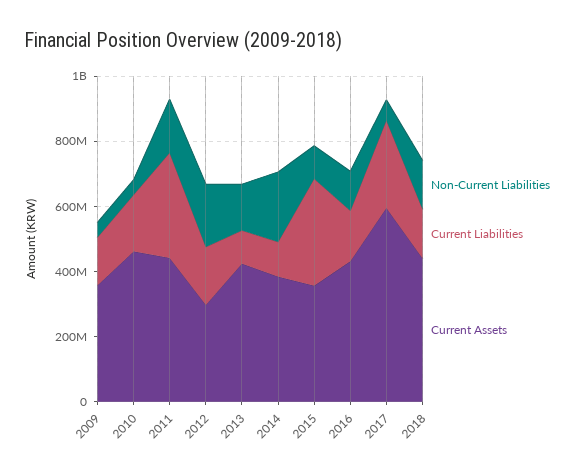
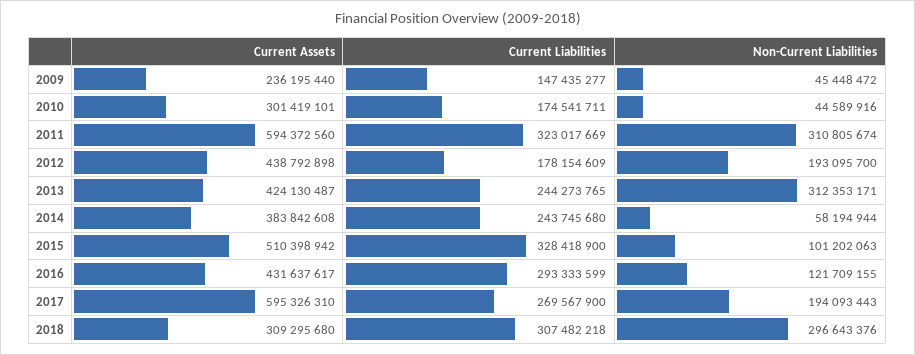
  {
    "Non-Current Liabilities": {
      "2009": 45448472,
      "2010": 44589916,
-     "2011": 150000000,
+     "2011": 310805674,
      "2012": 193095700,
-     "2013": 150000000,
+     "2013": 312353171,
-     "2014": 200000000,
+     "2014": 58194944,
      "2015": 101202063,
      "2016": 121709155,
-     "2017": 50000000,
+     "2017": 194093443,
-     "2018": 150000000
+     "2018": 296643376
    },
    "Current Liabilities": {
      "2009": 147435277,
      "2010": 174541711,
      "2011": 323017669,
      "2012": 178154609,
-     "2013": 100000000,
+     "2013": 244273765,
-     "2014": 100000000,
+     "2014": 243745680,
      "2015": 328418900,
-     "2016": 150000000,
+     "2016": 293333599,
      "2017": 269567900,
-     "2018": 150000000
+     "2018": 307482218
    },
    "Current Assets": {
-     "2009": 350000000,
+     "2009": 236195440,
-     "2010": 450000000,
+     "2010": 301419101,
-     "2011": 450000000,
+     "2011": 594372560,
-     "2012": 300000000,
+     "2012": 438792898,
      "2013": 424130487,
      "2014": 383842608,
-     "2015": 350000000,
+     "2015": 510398942,
      "2016": 431637617,
      "2017": 595326310,
-     "2018": 450000000
+     "2018": 309295680
    }
  }

